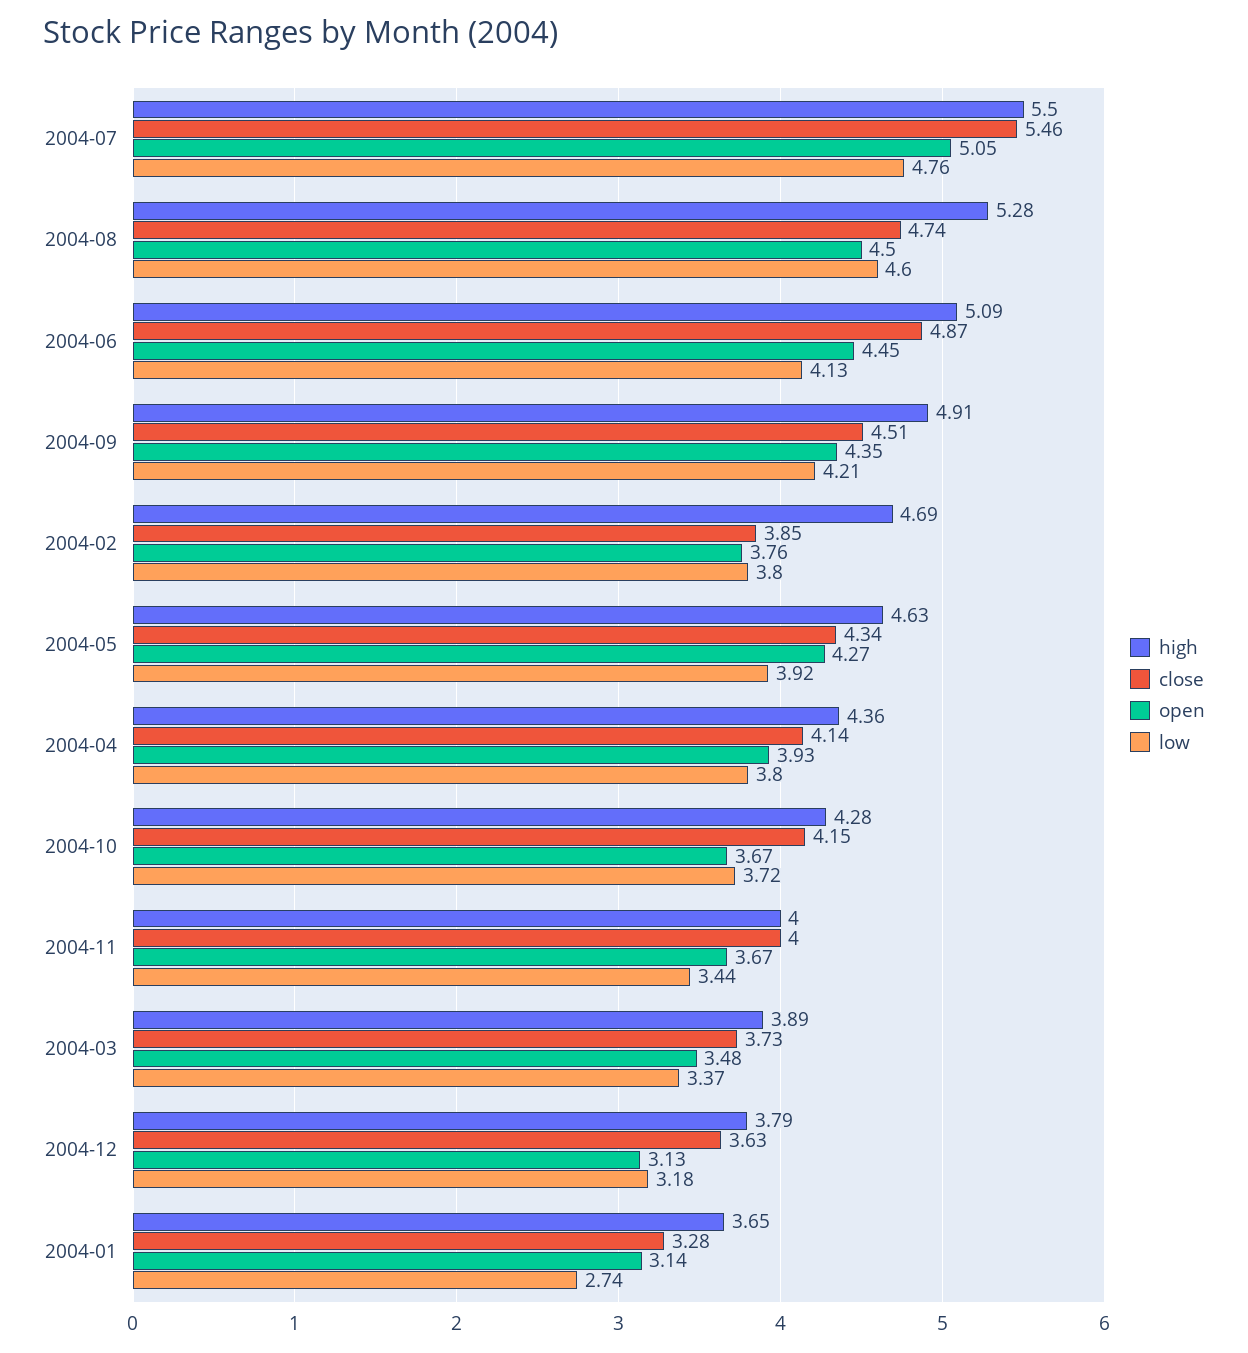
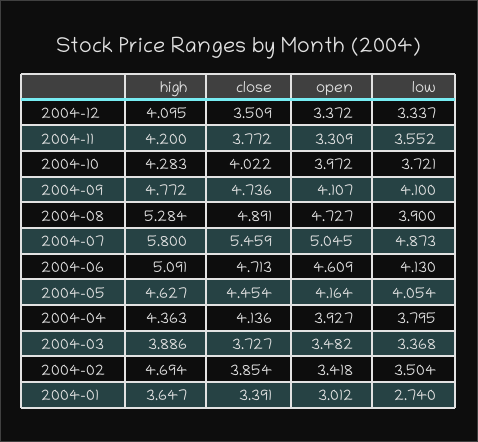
  {
    "high": {
-     "2004-07": 5.5,
+     "2004-07": 5.8,
      "2004-08": 5.284,
      "2004-06": 5.091,
-     "2004-09": 4.91,
+     "2004-09": 4.772,
      "2004-02": 4.694,
      "2004-05": 4.627,
      "2004-04": 4.363,
      "2004-10": 4.283,
-     "2004-11": 4,
+     "2004-11": 4.2,
      "2004-03": 3.886,
-     "2004-12": 3.79,
+     "2004-12": 4.095,
      "2004-01": 3.647
    },
    "close": {
      "2004-07": 5.459,
-     "2004-08": 4.74,
+     "2004-08": 4.891,
-     "2004-06": 4.87,
+     "2004-06": 4.713,
-     "2004-09": 4.51,
+     "2004-09": 4.736,
      "2004-02": 3.854,
-     "2004-05": 4.34,
+     "2004-05": 4.454,
      "2004-04": 4.136,
-     "2004-10": 4.15,
+     "2004-10": 4.022,
-     "2004-11": 4,
+     "2004-11": 3.772,
      "2004-03": 3.727,
-     "2004-12": 3.63,
+     "2004-12": 3.509,
-     "2004-01": 3.28
+     "2004-01": 3.391
    },
    "open": {
      "2004-07": 5.045,
-     "2004-08": 4.5,
+     "2004-08": 4.727,
-     "2004-06": 4.45,
+     "2004-06": 4.609,
-     "2004-09": 4.35,
+     "2004-09": 4.107,
-     "2004-02": 3.76,
+     "2004-02": 3.418,
-     "2004-05": 4.27,
+     "2004-05": 4.164,
      "2004-04": 3.927,
-     "2004-10": 3.67,
+     "2004-10": 3.972,
-     "2004-11": 3.67,
+     "2004-11": 3.309,
      "2004-03": 3.482,
-     "2004-12": 3.13,
+     "2004-12": 3.372,
-     "2004-01": 3.14
+     "2004-01": 3.012
    },
    "low": {
-     "2004-07": 4.76,
+     "2004-07": 4.873,
-     "2004-08": 4.6,
+     "2004-08": 3.9,
      "2004-06": 4.13,
-     "2004-09": 4.21,
+     "2004-09": 4.1,
-     "2004-02": 3.8,
+     "2004-02": 3.504,
-     "2004-05": 3.92,
+     "2004-05": 4.054,
      "2004-04": 3.795,
      "2004-10": 3.721,
-     "2004-11": 3.44,
+     "2004-11": 3.552,
      "2004-03": 3.368,
-     "2004-12": 3.18,
+     "2004-12": 3.337,
      "2004-01": 2.74
    }
  }

